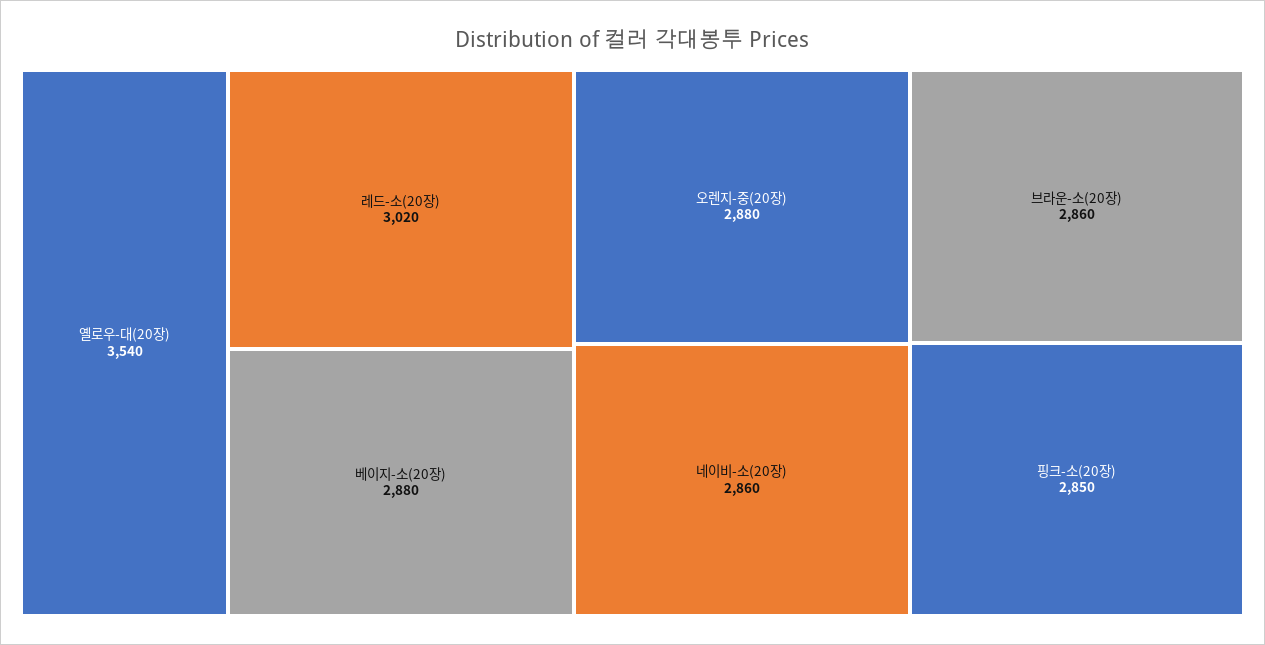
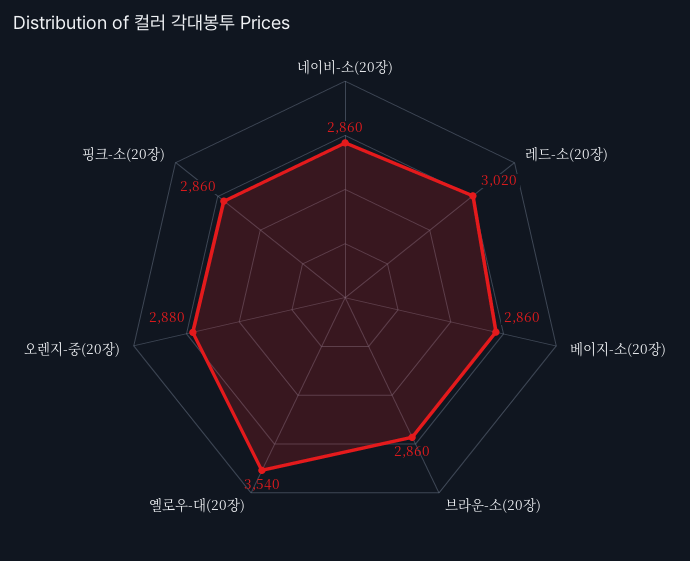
  {
    "옐로우-대(20장)": 3540,
    "레드-소(20장)": 3020,
-   "베이지-소(20장)": 2880,
+   "베이지-소(20장)": 2860,
    "오렌지-중(20장)": 2880,
    "네이비-소(20장)": 2860,
    "브라운-소(20장)": 2860,
-   "핑크-소(20장)": 2850
+   "핑크-소(20장)": 2860
  }

